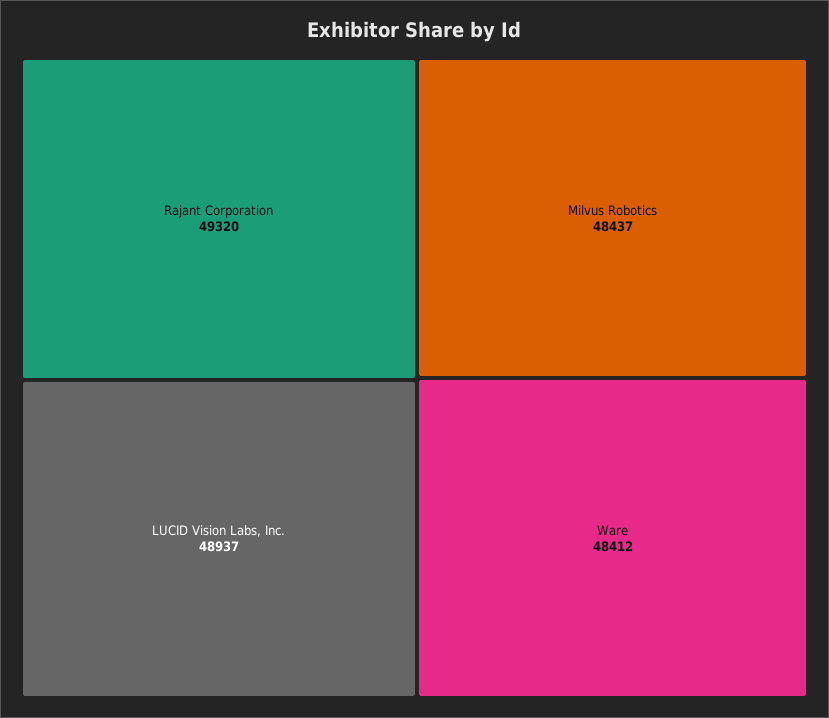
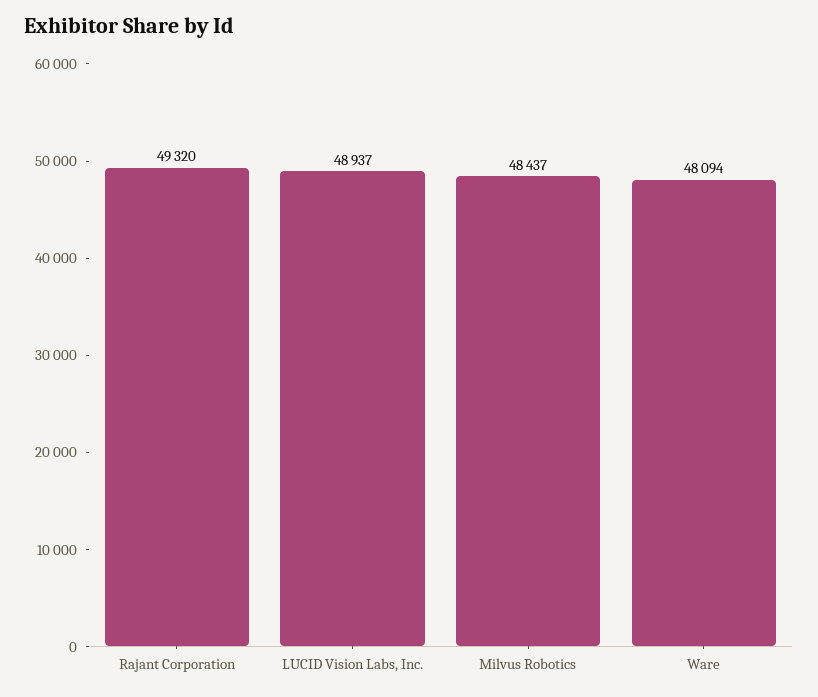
  {
    "Rajant Corporation": 49320,
    "LUCID Vision Labs, Inc.": 48937,
    "Milvus Robotics": 48437,
-   "Ware": 48412
+   "Ware": 48094
  }

